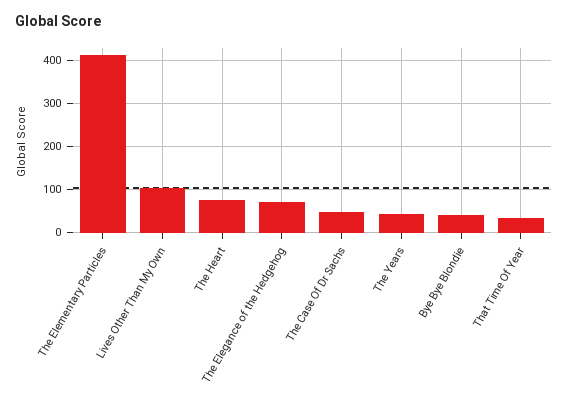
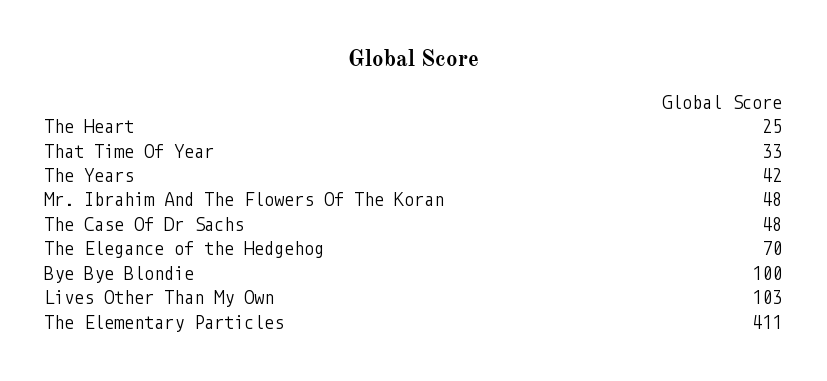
  {
    "The Elementary Particles": 411,
    "Lives Other Than My Own": 103,
-   "The Heart": 80,
+   "The Heart": 25,
    "The Elegance of the Hedgehog": 70,
    "The Case Of Dr Sachs": 48,
    "The Years": 42,
-   "Bye Bye Blondie": 40,
+   "Bye Bye Blondie": 100,
-   "That Time Of Year": 33
+   "That Time Of Year": 33,
+   "Mr. Ibrahim And The Flowers Of The Koran": 48
  }

